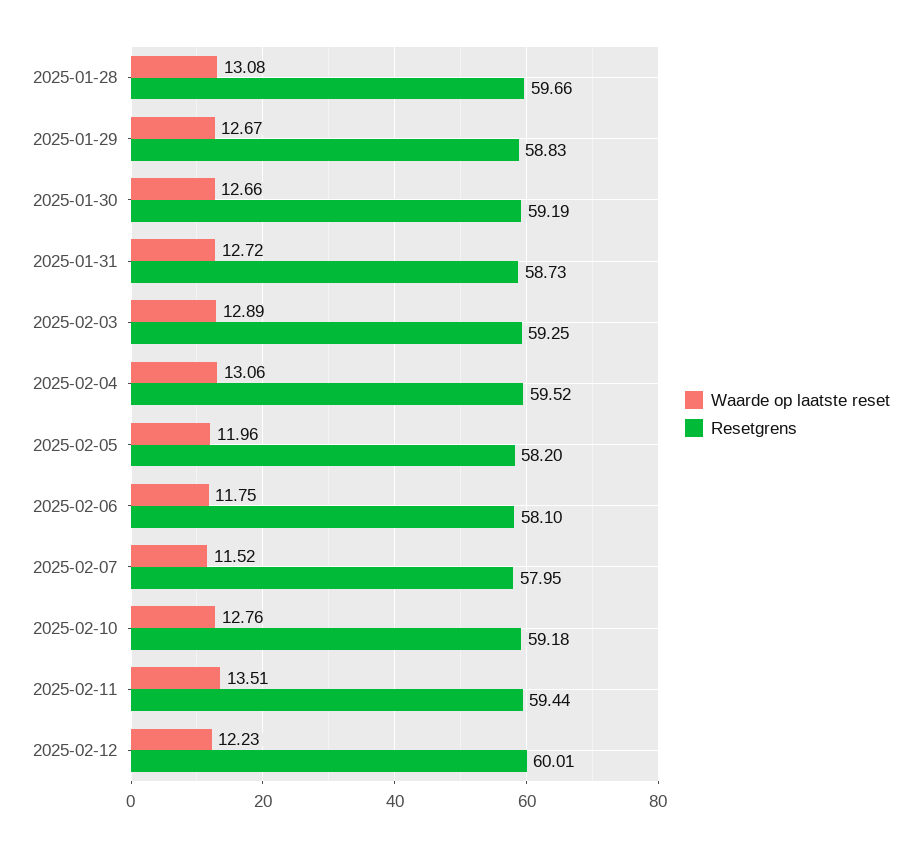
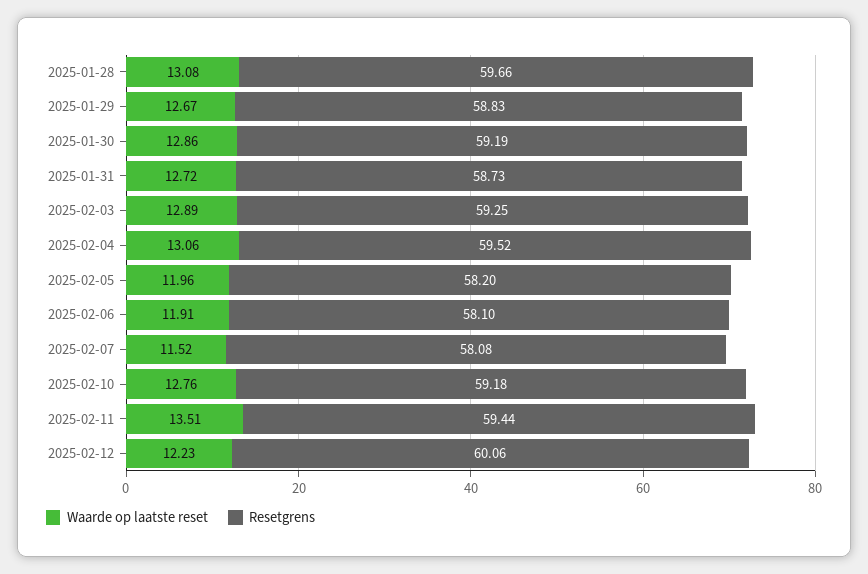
  {
    "Waarde op laatste reset": {
      "2025-01-28": 13.08,
      "2025-01-29": 12.67,
-     "2025-01-30": 12.66,
+     "2025-01-30": 12.86,
      "2025-01-31": 12.72,
      "2025-02-03": 12.89,
      "2025-02-04": 13.06,
      "2025-02-05": 11.96,
-     "2025-02-06": 11.75,
+     "2025-02-06": 11.91,
      "2025-02-07": 11.52,
      "2025-02-10": 12.76,
      "2025-02-11": 13.51,
      "2025-02-12": 12.23
    },
    "Resetgrens": {
      "2025-01-28": 59.66,
      "2025-01-29": 58.83,
      "2025-01-30": 59.19,
      "2025-01-31": 58.73,
      "2025-02-03": 59.25,
      "2025-02-04": 59.52,
      "2025-02-05": 58.2,
      "2025-02-06": 58.1,
-     "2025-02-07": 57.95,
+     "2025-02-07": 58.08,
      "2025-02-10": 59.18,
      "2025-02-11": 59.44,
-     "2025-02-12": 60.01
+     "2025-02-12": 60.06
    }
  }

